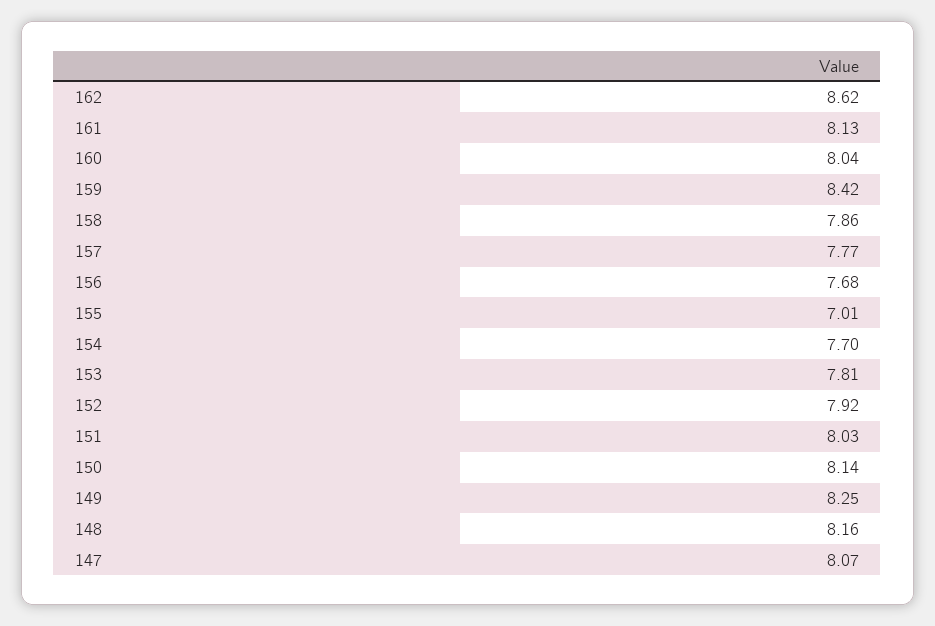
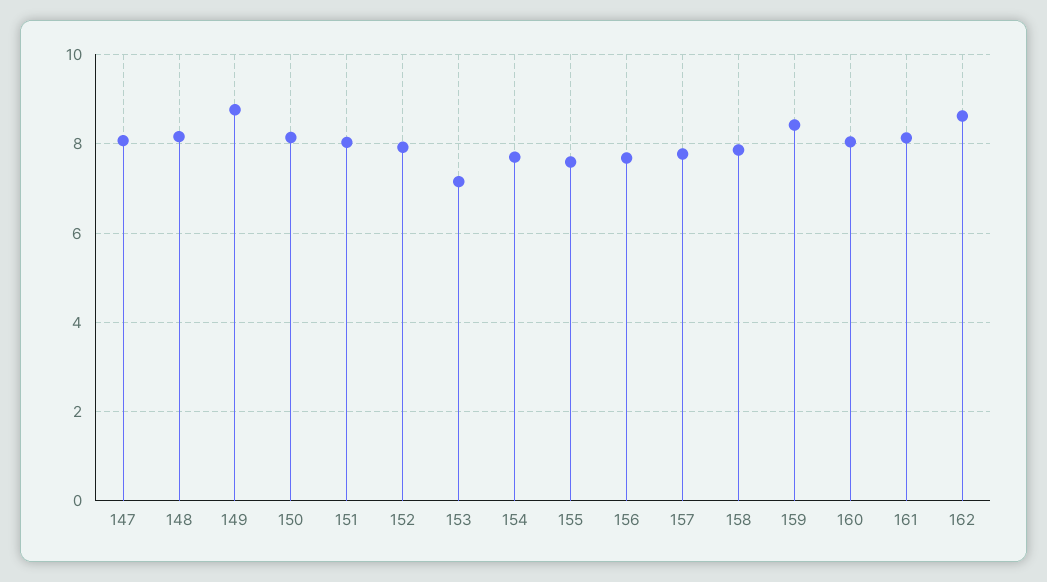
  {
    "162": 8.62,
    "161": 8.13,
    "160": 8.04,
    "159": 8.42,
    "158": 7.86,
    "157": 7.77,
    "156": 7.68,
-   "155": 7.01,
+   "155": 7.6,
    "154": 7.7,
-   "153": 7.81,
+   "153": 7.2,
    "152": 7.92,
    "151": 8.03,
    "150": 8.14,
-   "149": 8.25,
+   "149": 8.8,
    "148": 8.16,
    "147": 8.07
  }

